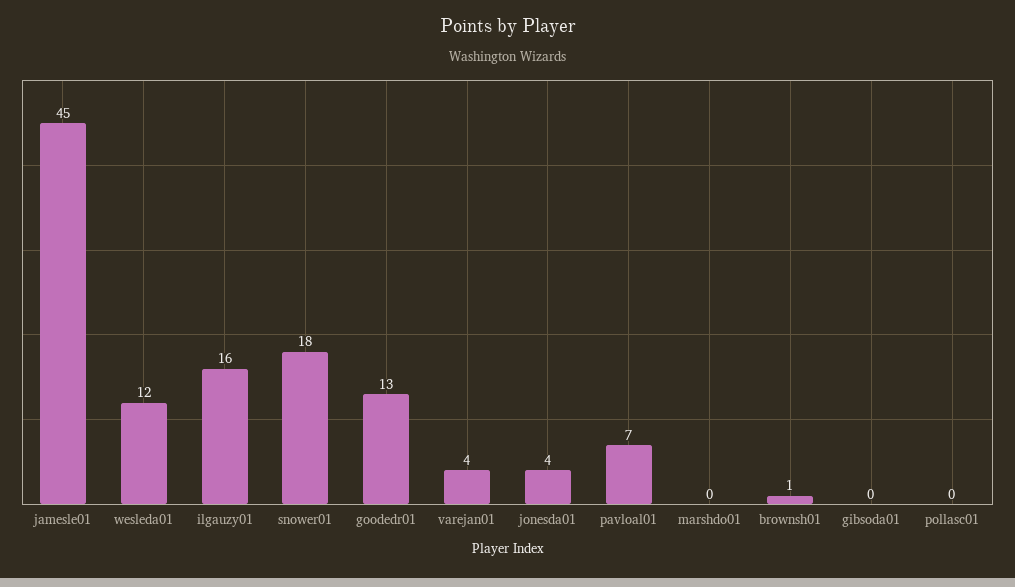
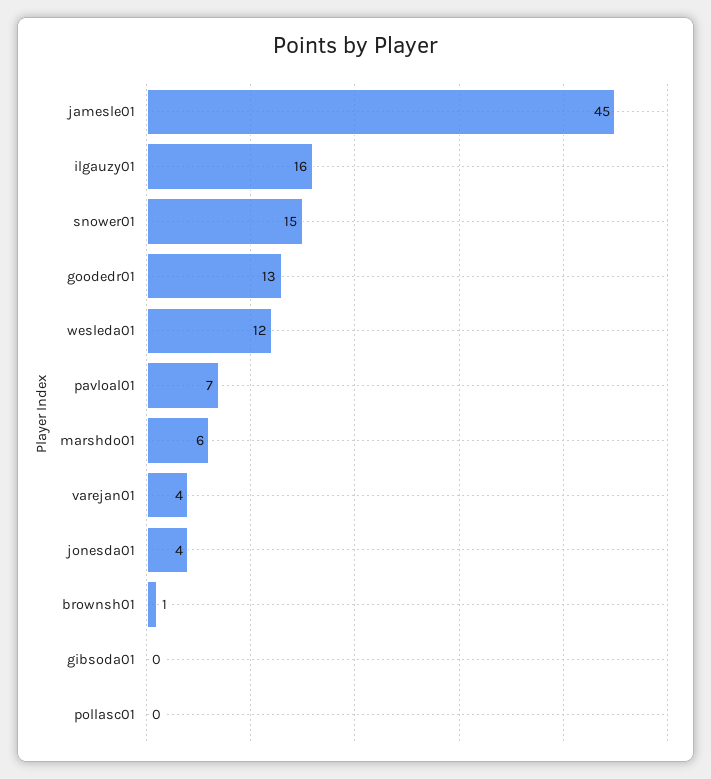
  {
    "jamesle01": 45,
    "wesleda01": 12,
    "ilgauzy01": 16,
-   "snower01": 18,
+   "snower01": 15,
    "goodedr01": 13,
    "varejan01": 4,
    "jonesda01": 4,
    "pavloal01": 7,
-   "marshdo01": 0,
+   "marshdo01": 6,
    "brownsh01": 1,
    "gibsoda01": 0,
    "pollasc01": 0
  }

